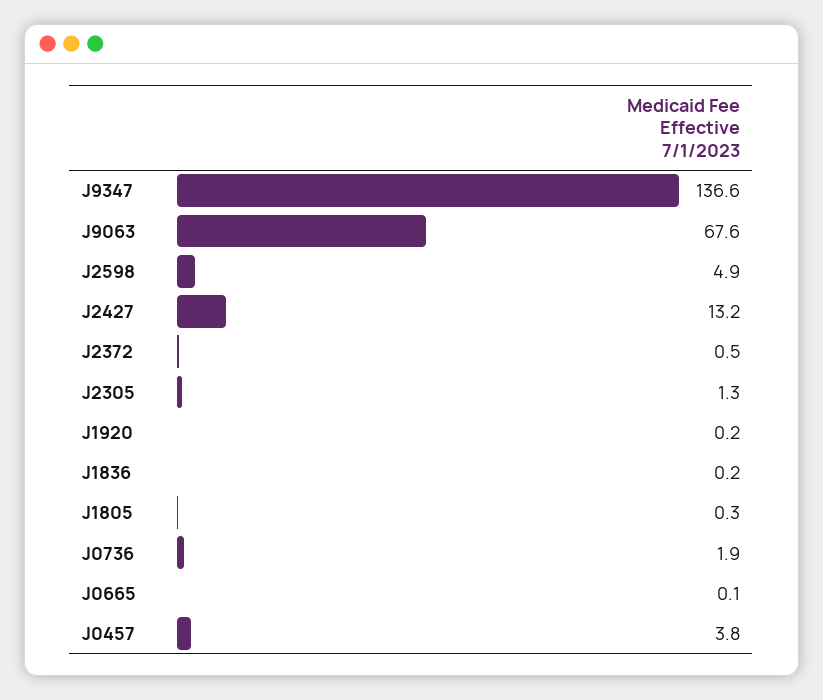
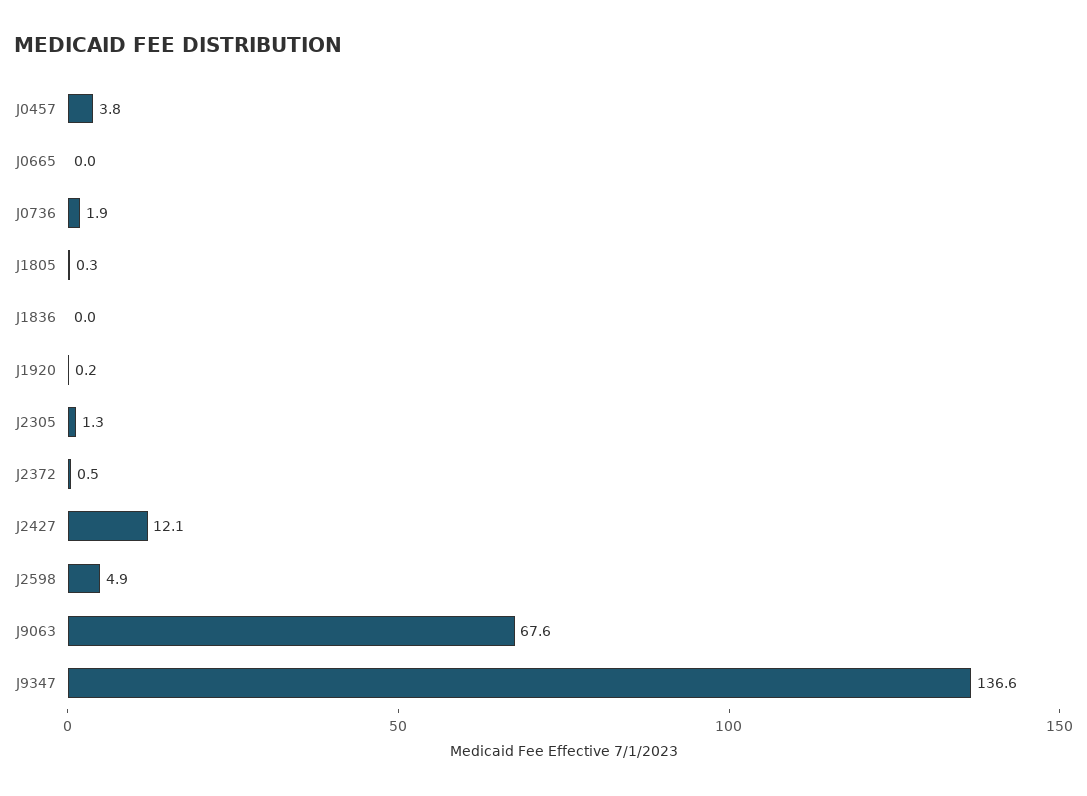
  {
    "J9347": 136.6,
    "J9063": 67.6,
    "J2598": 4.9,
-   "J2427": 13.2,
+   "J2427": 12.1,
    "J2372": 0.5,
    "J2305": 1.3,
    "J1920": 0.2,
-   "J1836": 0.2,
+   "J1836": 0,
    "J1805": 0.3,
    "J0736": 1.9,
-   "J0665": 0.1,
+   "J0665": 0,
    "J0457": 3.8
  }

